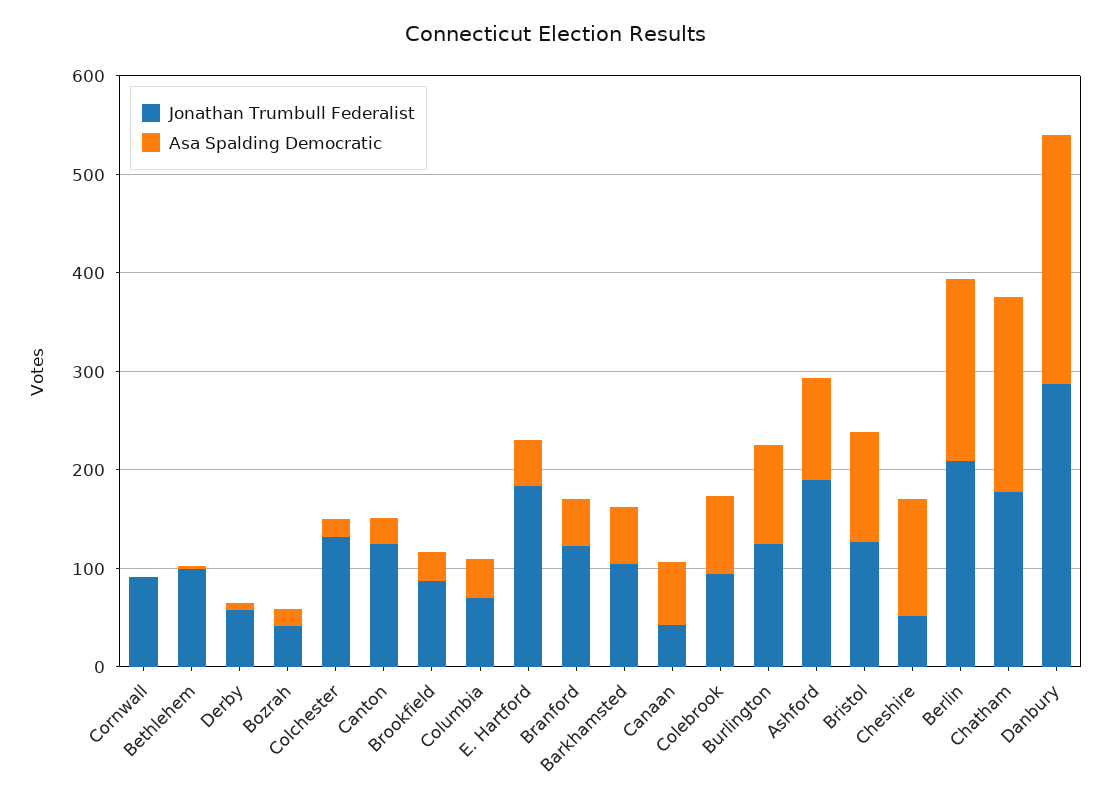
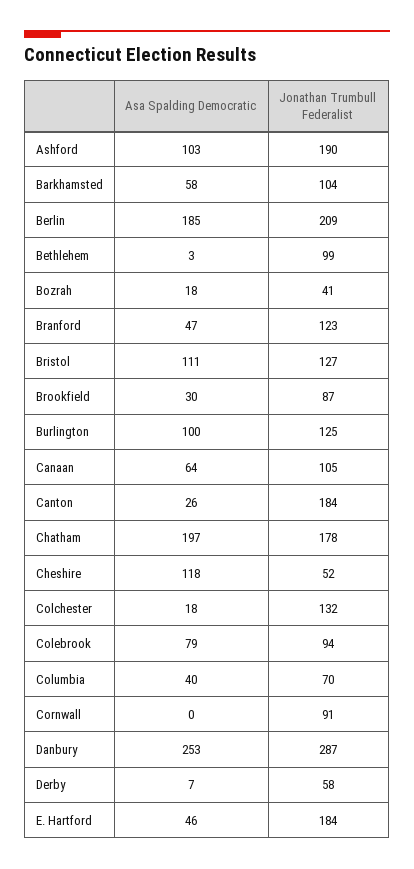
  {
    "Jonathan Trumbull Federalist": {
      "Cornwall": 91,
      "Bethlehem": 99,
      "Derby": 58,
      "Bozrah": 41,
      "Colchester": 132,
-     "Canton": 120,
+     "Canton": 184,
      "Brookfield": 87,
      "Columbia": 70,
      "E. Hartford": 184,
      "Branford": 123,
      "Barkhamsted": 104,
-     "Canaan": 40,
+     "Canaan": 105,
      "Colebrook": 94,
      "Burlington": 125,
      "Ashford": 190,
      "Bristol": 127,
      "Cheshire": 52,
      "Berlin": 209,
      "Chatham": 178,
      "Danbury": 287
    },
    "Asa Spalding Democratic": {
      "Cornwall": 0,
      "Bethlehem": 3,
      "Derby": 7,
      "Bozrah": 18,
      "Colchester": 18,
      "Canton": 26,
      "Brookfield": 30,
      "Columbia": 40,
      "E. Hartford": 46,
      "Branford": 47,
      "Barkhamsted": 58,
      "Canaan": 64,
      "Colebrook": 79,
      "Burlington": 100,
      "Ashford": 103,
      "Bristol": 111,
      "Cheshire": 118,
      "Berlin": 185,
      "Chatham": 197,
      "Danbury": 253
    }
  }

